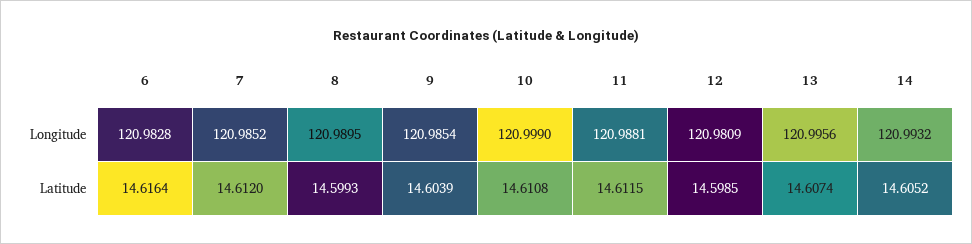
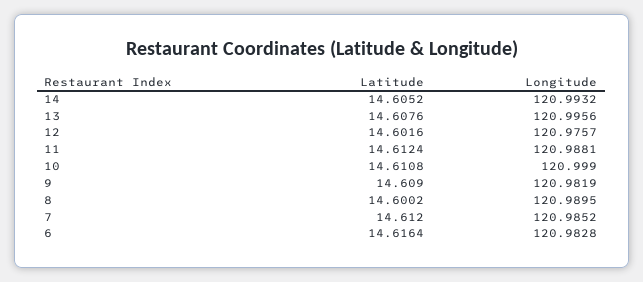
  {
    "6": {
      "Longitude": 120.9828,
      "Latitude": 14.6164
    },
    "7": {
      "Longitude": 120.9852,
      "Latitude": 14.612
    },
    "8": {
      "Longitude": 120.9895,
-     "Latitude": 14.5993
+     "Latitude": 14.6002
    },
    "9": {
-     "Longitude": 120.9854,
+     "Longitude": 120.9819,
-     "Latitude": 14.6039
+     "Latitude": 14.609
    },
    "10": {
      "Longitude": 120.999,
      "Latitude": 14.6108
    },
    "11": {
      "Longitude": 120.9881,
-     "Latitude": 14.6115
+     "Latitude": 14.6124
    },
    "12": {
-     "Longitude": 120.9809,
+     "Longitude": 120.9757,
-     "Latitude": 14.5985
+     "Latitude": 14.6016
    },
    "13": {
      "Longitude": 120.9956,
-     "Latitude": 14.6074
+     "Latitude": 14.6076
    },
    "14": {
      "Longitude": 120.9932,
      "Latitude": 14.6052
    }
  }

